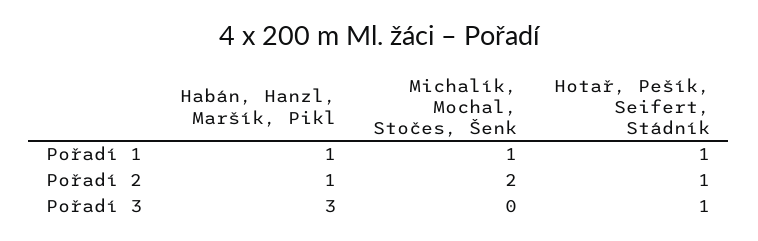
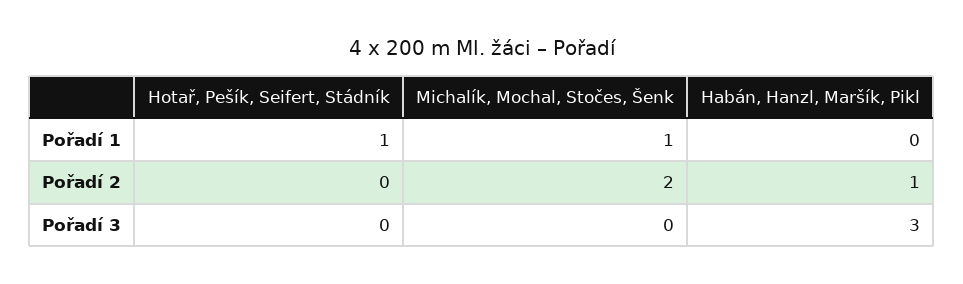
  {
    "Habán, Hanzl, Maršík, Pikl": {
-     "Pořadí 1": 1,
+     "Pořadí 1": 0,
      "Pořadí 2": 1,
      "Pořadí 3": 3
    },
    "Michalík, Mochal, Stočes, Šenk": {
      "Pořadí 1": 1,
      "Pořadí 2": 2,
      "Pořadí 3": 0
    },
    "Hotař, Pešík, Seifert, Stádník": {
      "Pořadí 1": 1,
-     "Pořadí 2": 1,
+     "Pořadí 2": 0,
-     "Pořadí 3": 1
+     "Pořadí 3": 0
    }
  }

